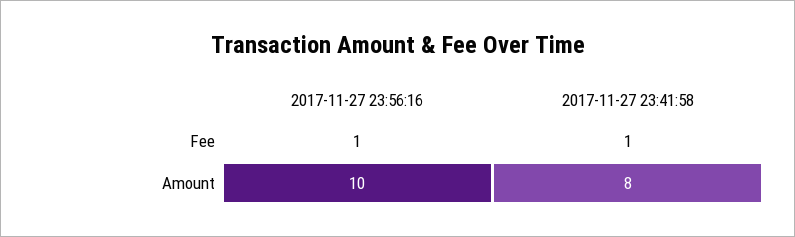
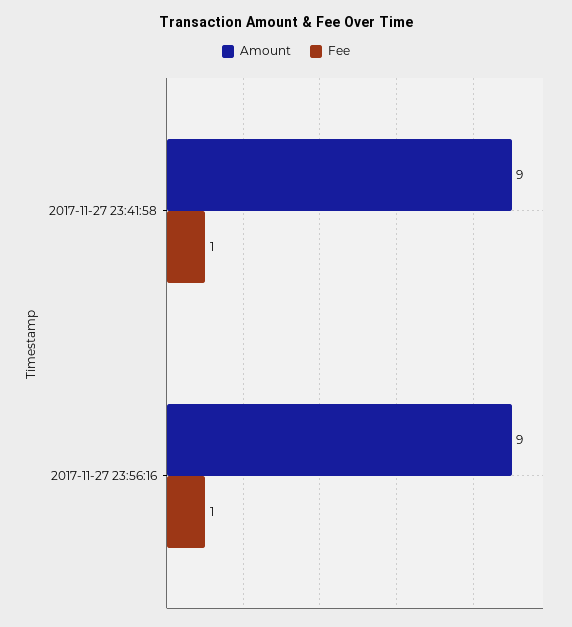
  {
    "Fee": {
      "2017-11-27 23:56:16": 1,
      "2017-11-27 23:41:58": 1
    },
    "Amount": {
-     "2017-11-27 23:56:16": 10,
+     "2017-11-27 23:56:16": 9,
-     "2017-11-27 23:41:58": 8
+     "2017-11-27 23:41:58": 9
    }
  }

